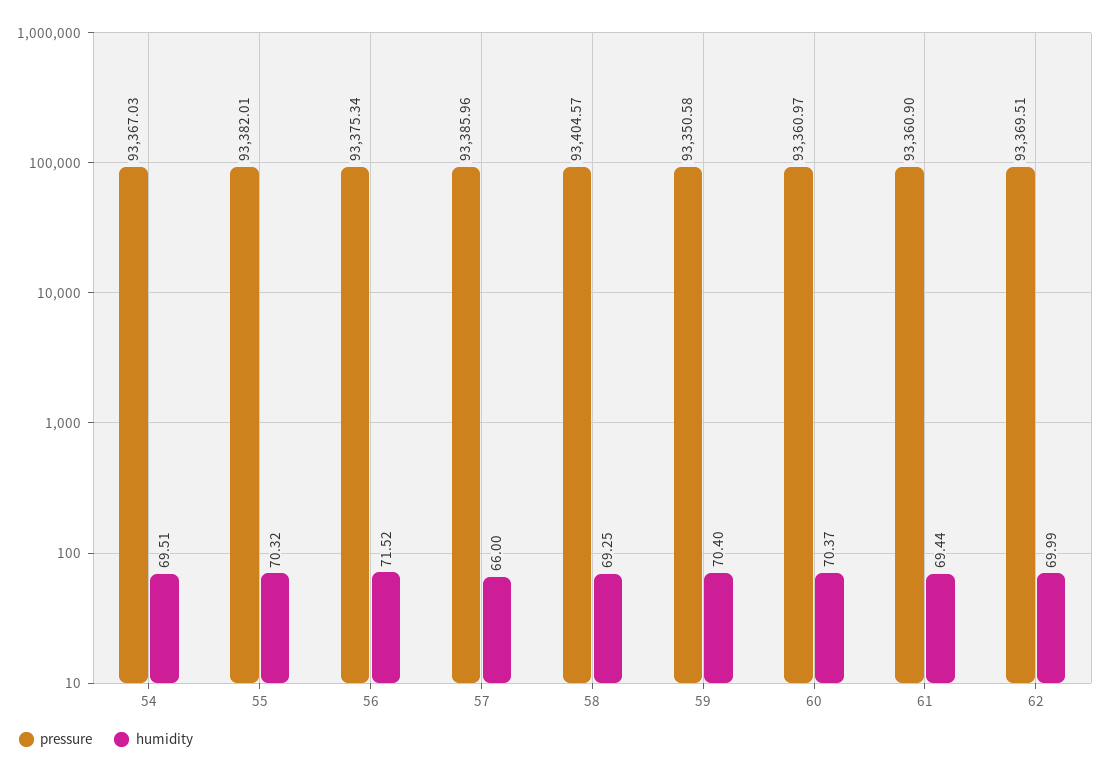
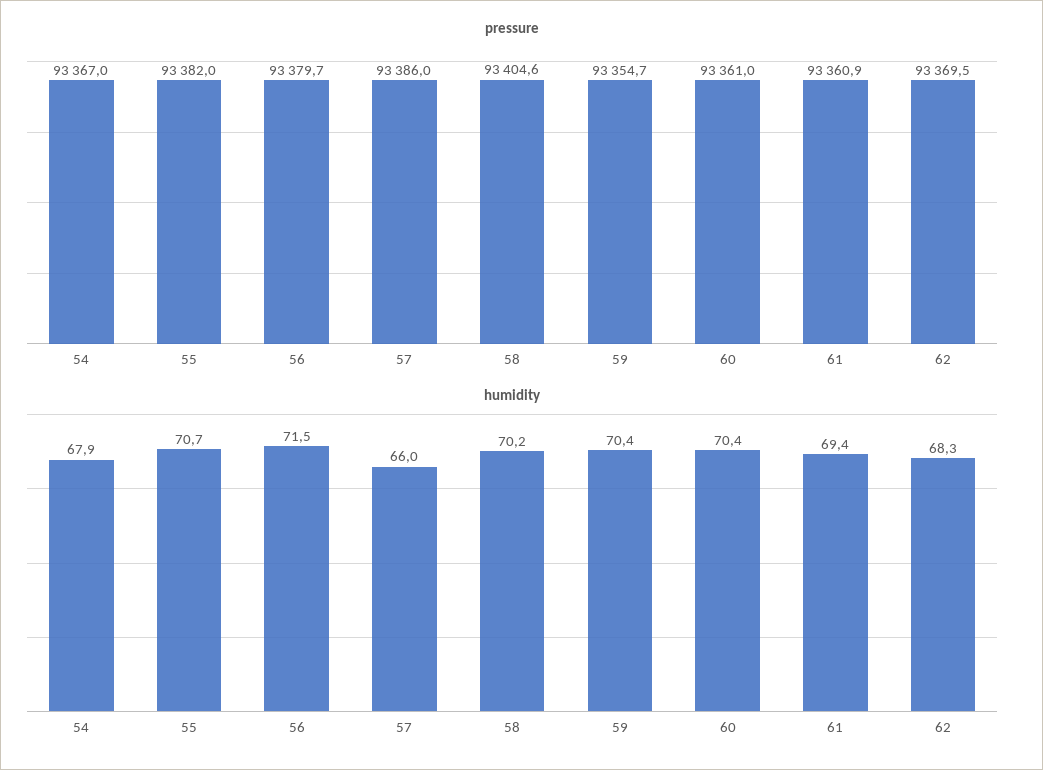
  {
    "pressure": {
      "54": 93367.03,
      "55": 93382.01,
-     "56": 93375.34,
+     "56": 93379.7,
      "57": 93385.96,
      "58": 93404.57,
-     "59": 93350.58,
+     "59": 93354.7,
      "60": 93360.97,
      "61": 93360.9,
      "62": 93369.51
    },
    "humidity": {
-     "54": 69.51,
+     "54": 67.9,
-     "55": 70.32,
+     "55": 70.7,
      "56": 71.52,
      "57": 66,
-     "58": 69.25,
+     "58": 70.2,
      "59": 70.4,
      "60": 70.37,
      "61": 69.44,
-     "62": 69.99
+     "62": 68.3
    }
  }

